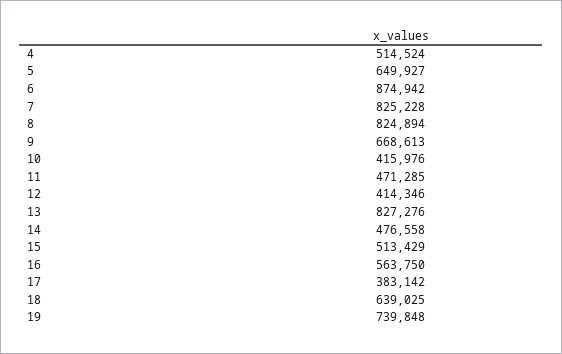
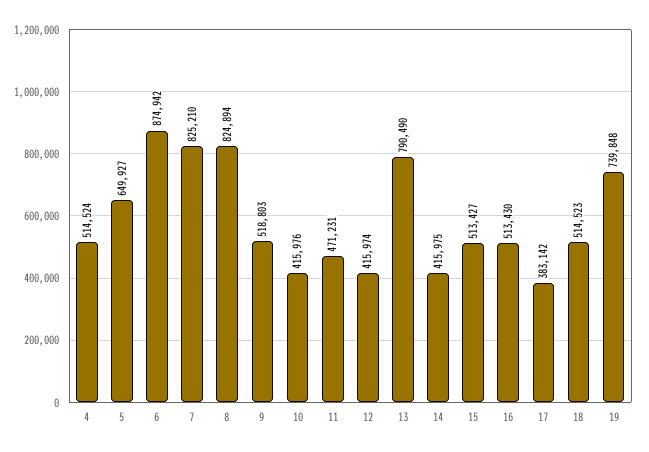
  {
    "4": 514524,
    "5": 649927,
    "6": 874942,
-   "7": 825228,
+   "7": 825210,
    "8": 824894,
-   "9": 668613,
+   "9": 518803,
    "10": 415976,
-   "11": 471285,
+   "11": 471231,
-   "12": 414346,
+   "12": 415974,
-   "13": 827276,
+   "13": 790490,
-   "14": 476558,
+   "14": 415975,
-   "15": 513429,
+   "15": 513427,
-   "16": 563750,
+   "16": 513430,
    "17": 383142,
-   "18": 639025,
+   "18": 514523,
    "19": 739848
  }

